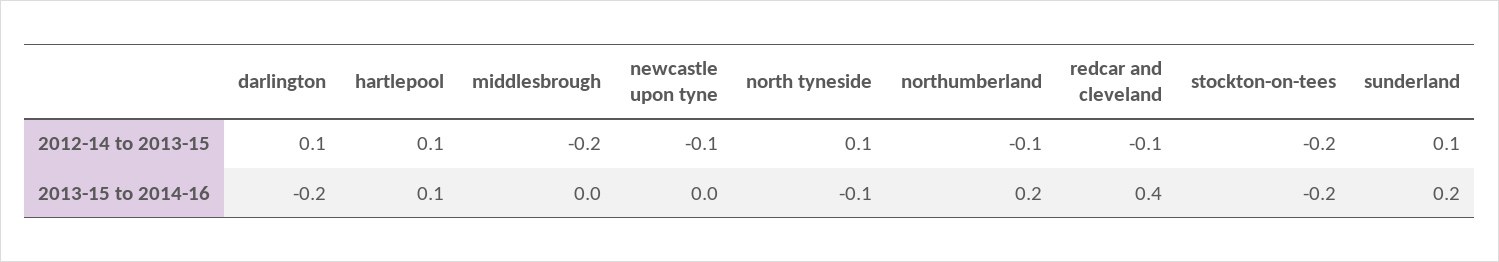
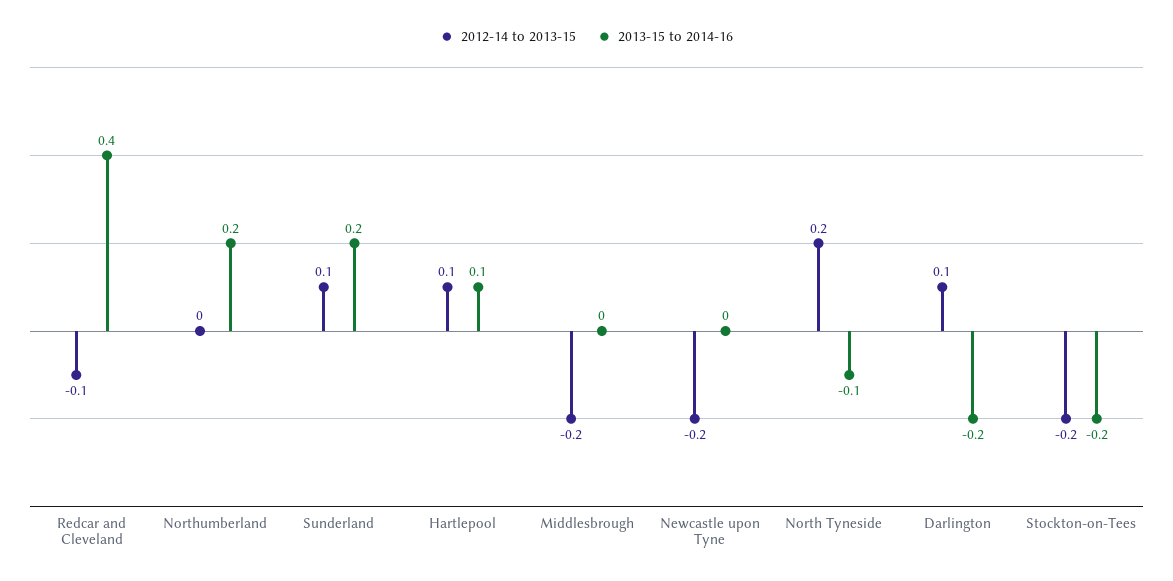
  {
    "2012-14 to 2013-15": {
      "darlington": 0.1,
      "hartlepool": 0.1,
      "middlesbrough": -0.2,
-     "newcastle upon tyne": -0.1,
+     "newcastle upon tyne": -0.2,
-     "north tyneside": 0.1,
+     "north tyneside": 0.2,
-     "northumberland": -0.1,
+     "northumberland": 0,
      "redcar and cleveland": -0.1,
      "stockton-on-tees": -0.2,
      "sunderland": 0.1
    },
    "2013-15 to 2014-16": {
      "darlington": -0.2,
      "hartlepool": 0.1,
      "middlesbrough": 0,
      "newcastle upon tyne": 0,
      "north tyneside": -0.1,
      "northumberland": 0.2,
      "redcar and cleveland": 0.4,
      "stockton-on-tees": -0.2,
      "sunderland": 0.2
    }
  }

